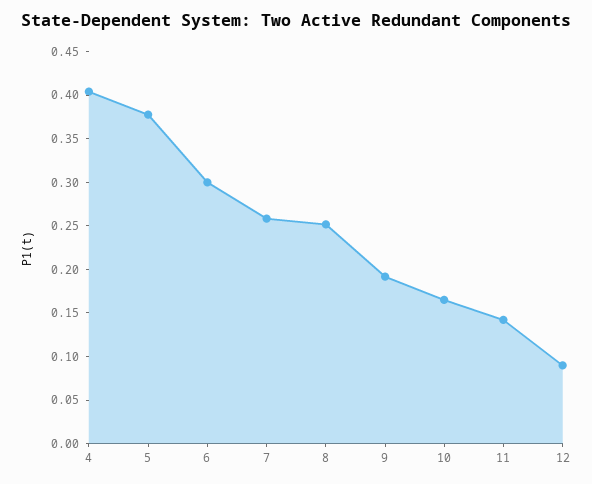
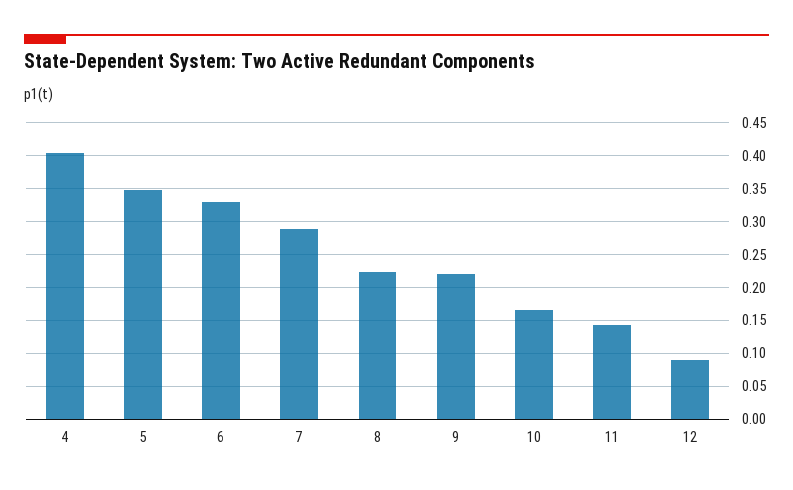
  {
    "4": 0.4,
-   "5": 0.38,
+   "5": 0.35,
-   "6": 0.3,
+   "6": 0.33,
-   "7": 0.26,
+   "7": 0.29,
-   "8": 0.25,
+   "8": 0.22,
-   "9": 0.19,
+   "9": 0.22,
    "10": 0.17,
    "11": 0.14,
    "12": 0.09
  }

